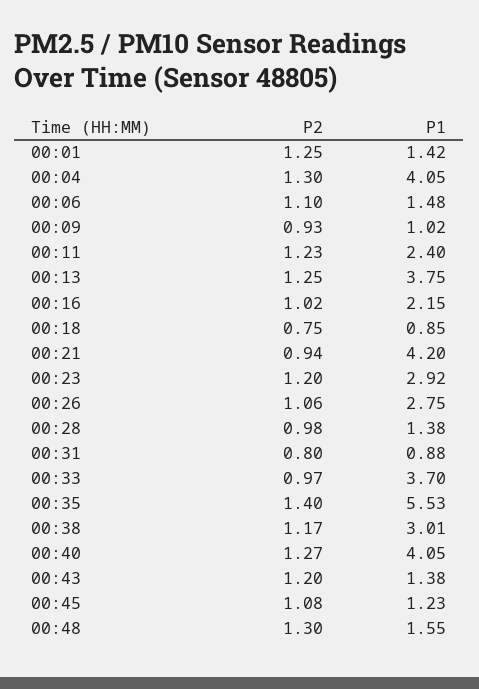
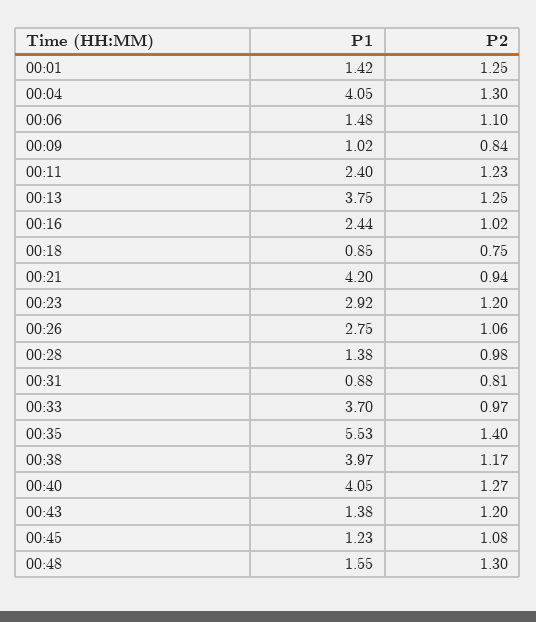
  {
    "P2": {
      "00:01": 1.25,
      "00:04": 1.3,
      "00:06": 1.1,
-     "00:09": 0.93,
+     "00:09": 0.84,
      "00:11": 1.23,
      "00:13": 1.25,
      "00:16": 1.02,
      "00:18": 0.75,
      "00:21": 0.94,
      "00:23": 1.2,
      "00:26": 1.06,
      "00:28": 0.98,
-     "00:31": 0.8,
+     "00:31": 0.81,
      "00:33": 0.97,
      "00:35": 1.4,
      "00:38": 1.17,
      "00:40": 1.27,
      "00:43": 1.2,
      "00:45": 1.08,
      "00:48": 1.3
    },
    "P1": {
      "00:01": 1.42,
      "00:04": 4.05,
      "00:06": 1.48,
      "00:09": 1.02,
      "00:11": 2.4,
      "00:13": 3.75,
-     "00:16": 2.15,
+     "00:16": 2.44,
      "00:18": 0.85,
      "00:21": 4.2,
      "00:23": 2.92,
      "00:26": 2.75,
      "00:28": 1.38,
      "00:31": 0.88,
      "00:33": 3.7,
      "00:35": 5.53,
-     "00:38": 3.01,
+     "00:38": 3.97,
      "00:40": 4.05,
      "00:43": 1.38,
      "00:45": 1.23,
      "00:48": 1.55
    }
  }

